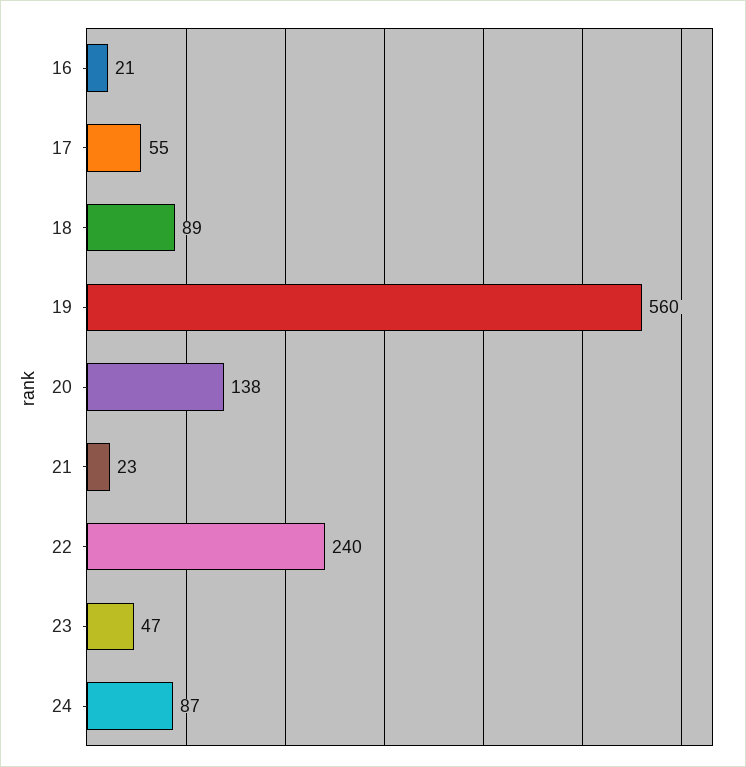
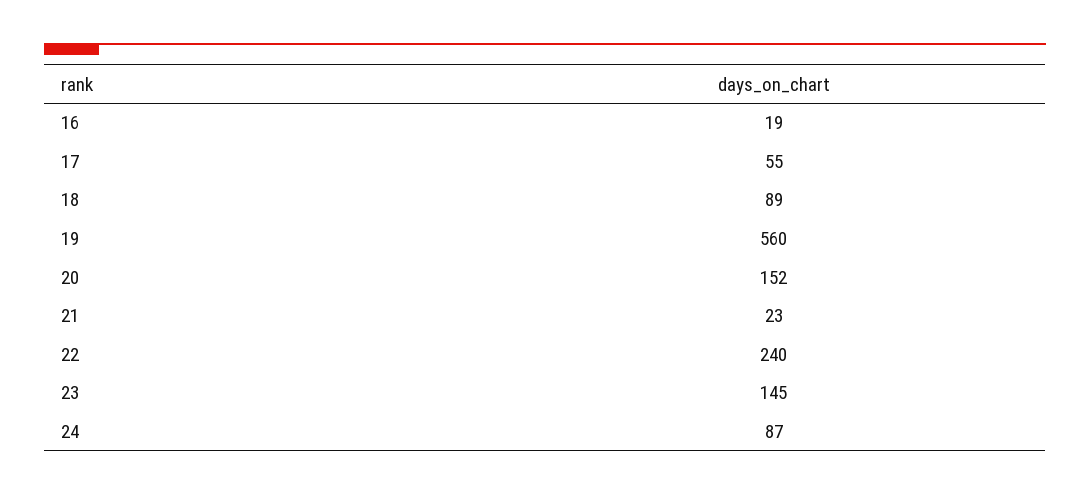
  {
-   "16": 21,
+   "16": 19,
    "17": 55,
    "18": 89,
    "19": 560,
-   "20": 138,
+   "20": 152,
    "21": 23,
    "22": 240,
-   "23": 47,
+   "23": 145,
    "24": 87
  }

